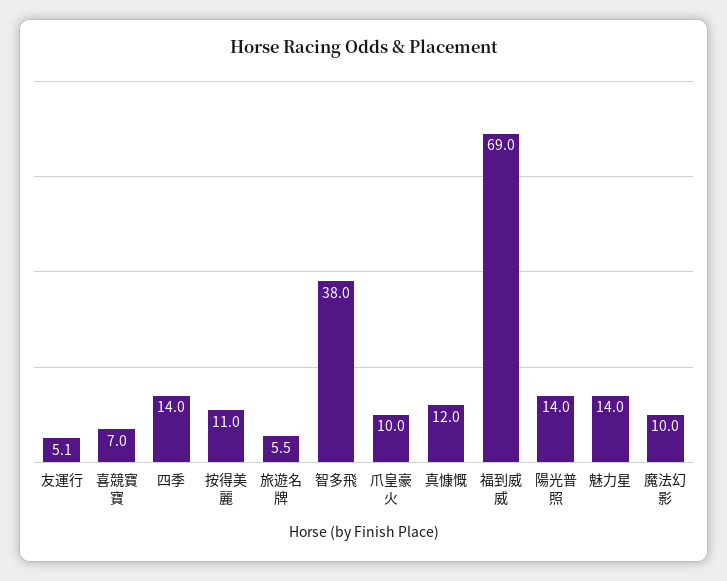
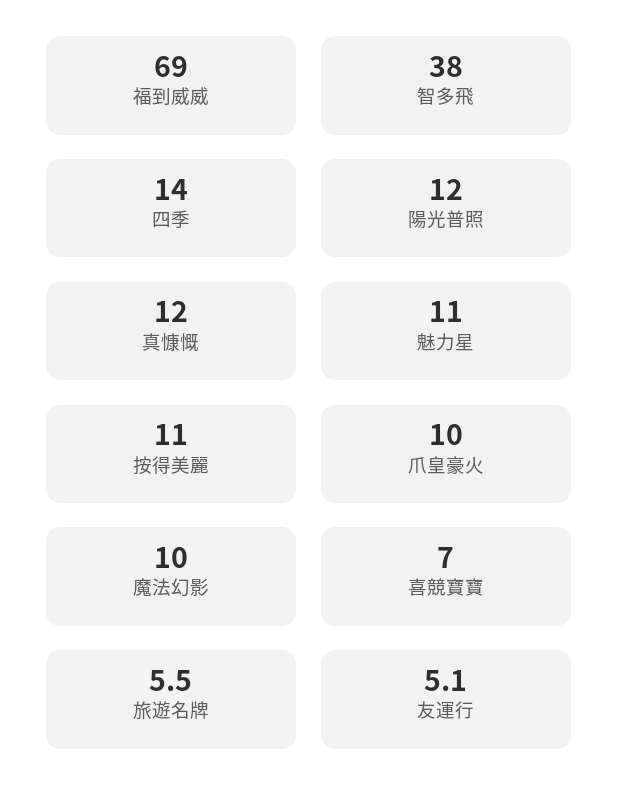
  {
    "友運行": 5.1,
    "喜競寶寶": 7,
    "四季": 14,
    "按得美麗": 11,
    "旅遊名牌": 5.5,
    "智多飛": 38,
    "爪皇豪火": 10,
    "真慷慨": 12,
    "福到威威": 69,
-   "陽光普照": 14,
+   "陽光普照": 12,
-   "魅力星": 14,
+   "魅力星": 11,
    "魔法幻影": 10
  }

